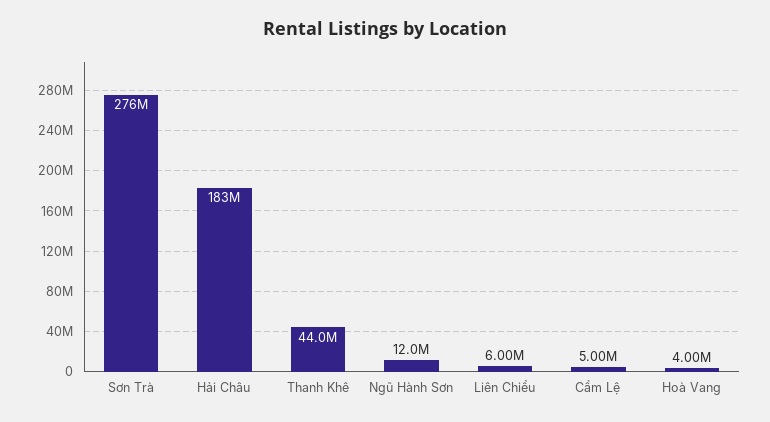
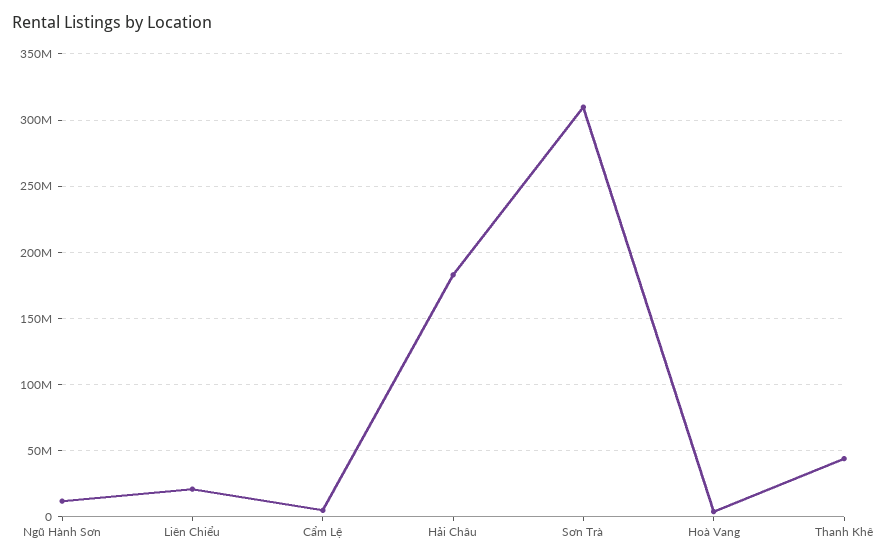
  {
-   "Sơn Trà": 276000000,
+   "Sơn Trà": 310000000,
    "Hải Châu": 183000000,
    "Thanh Khê": 44000000,
    "Ngũ Hành Sơn": 12000000,
-   "Liên Chiểu": 6000000,
+   "Liên Chiểu": 20000000,
    "Cẩm Lệ": 5000000,
    "Hoà Vang": 4000000
  }

